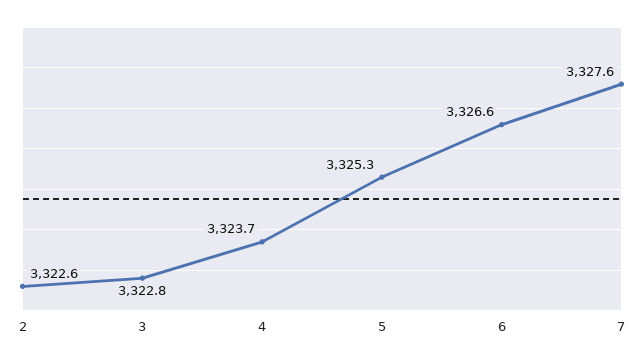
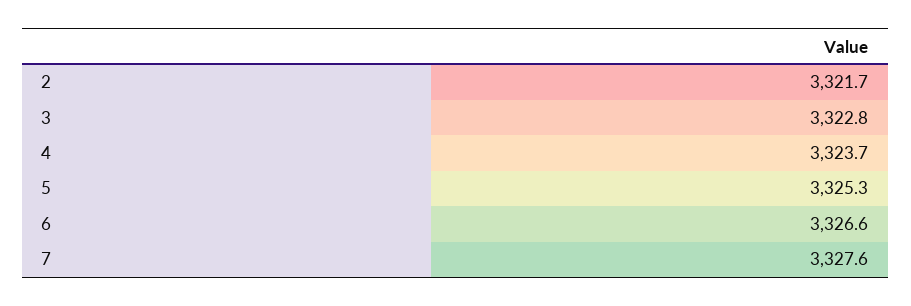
  {
-   "2": 3322.6,
+   "2": 3321.7,
    "3": 3322.8,
    "4": 3323.7,
    "5": 3325.3,
    "6": 3326.6,
    "7": 3327.6
  }

